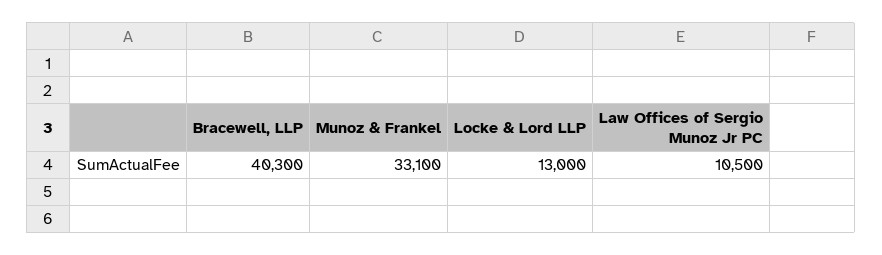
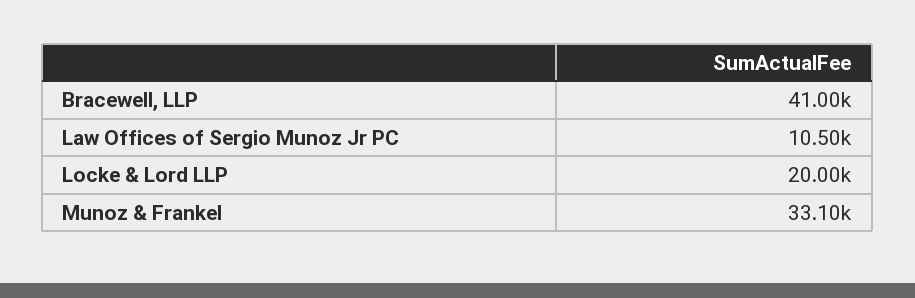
  {
-   "Bracewell, LLP": 40300,
+   "Bracewell, LLP": 41000,
    "Munoz & Frankel": 33100,
-   "Locke & Lord LLP": 13000,
+   "Locke & Lord LLP": 20000,
    "Law Offices of Sergio Munoz Jr PC": 10500
  }

